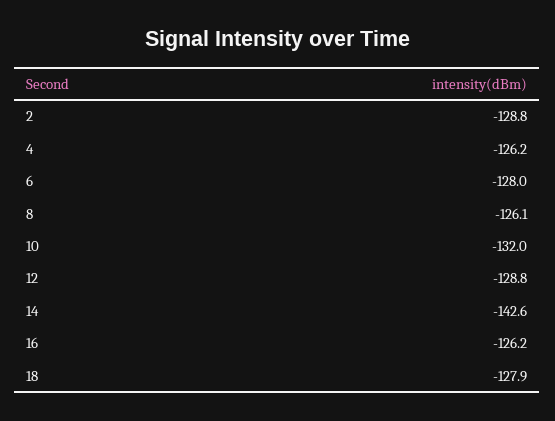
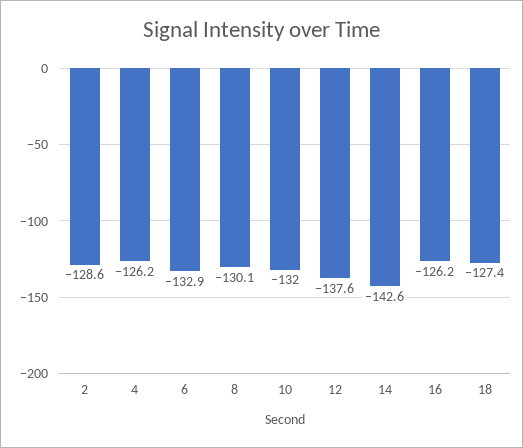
  {
-   "2": -128.8,
+   "2": -128.6,
    "4": -126.2,
-   "6": -128,
+   "6": -132.9,
-   "8": -126.1,
+   "8": -130.1,
    "10": -132,
-   "12": -128.8,
+   "12": -137.6,
    "14": -142.6,
    "16": -126.2,
-   "18": -127.9
+   "18": -127.4
  }

